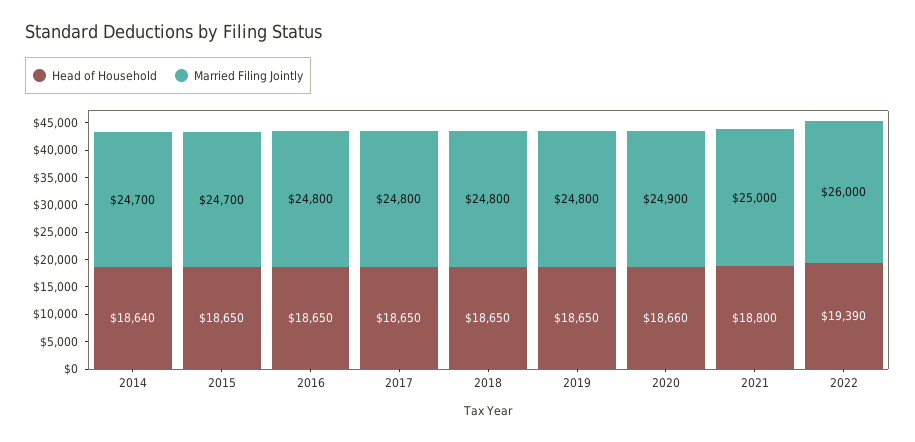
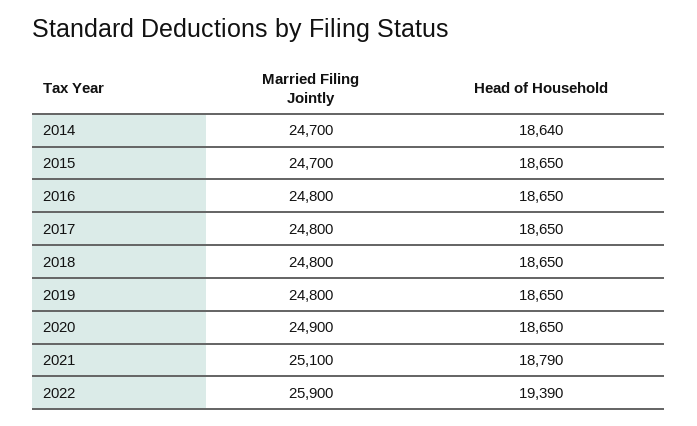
  {
    "Head of Household": {
      "2014": 18640,
      "2015": 18650,
      "2016": 18650,
      "2017": 18650,
      "2018": 18650,
      "2019": 18650,
-     "2020": 18660,
+     "2020": 18650,
-     "2021": 18800,
+     "2021": 18790,
      "2022": 19390
    },
    "Married Filing Jointly": {
      "2014": 24700,
      "2015": 24700,
      "2016": 24800,
      "2017": 24800,
      "2018": 24800,
      "2019": 24800,
      "2020": 24900,
-     "2021": 25000,
+     "2021": 25100,
-     "2022": 26000
+     "2022": 25900
    }
  }

